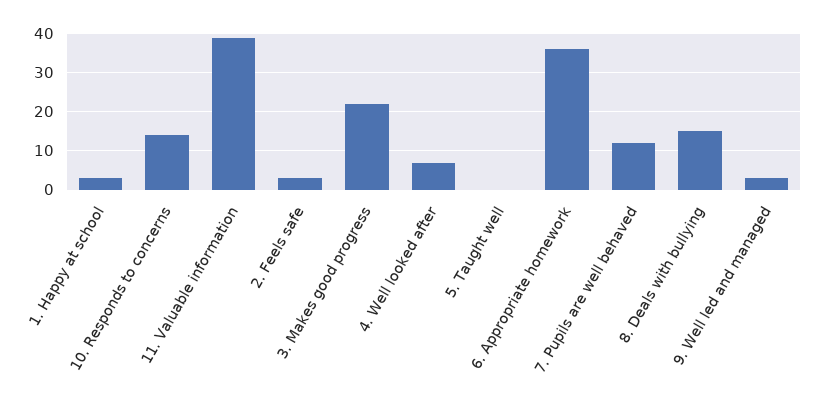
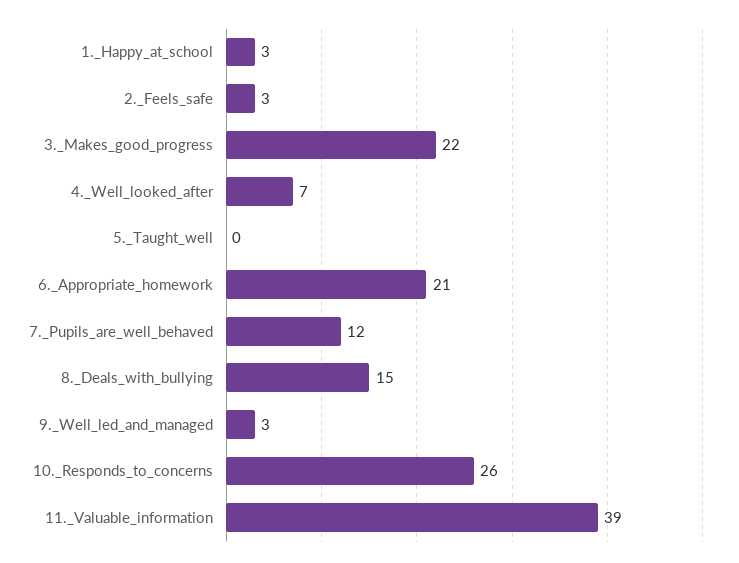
  {
    "1. Happy at school": 3,
-   "10. Responds to concerns": 15,
+   "10. Responds to concerns": 26,
    "11. Valuable information": 39,
    "2. Feels safe": 3,
    "3. Makes good progress": 22,
    "4. Well looked after": 7,
    "5. Taught well": 0,
-   "6. Appropriate homework": 35,
+   "6. Appropriate homework": 21,
    "7. Pupils are well behaved": 12,
    "8. Deals with bullying": 15,
    "9. Well led and managed": 3
  }

